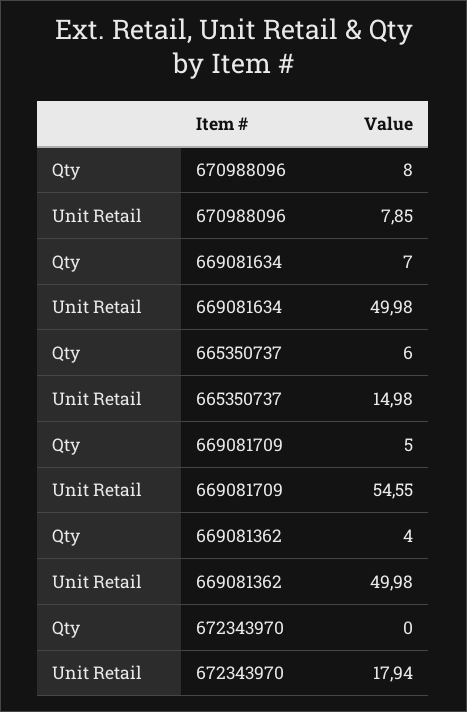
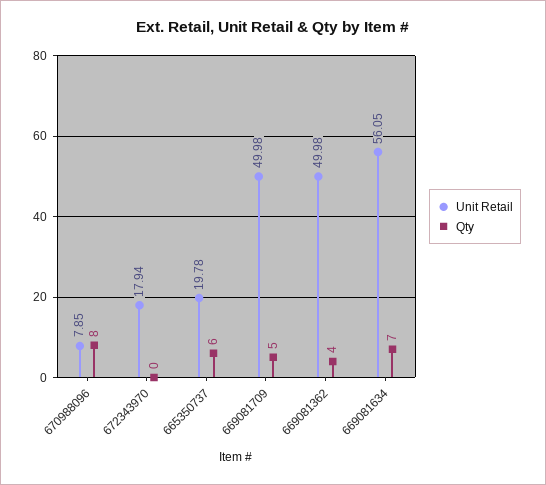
  {
    "Qty": {
      "670988096": 8,
      "669081634": 7,
      "665350737": 6,
      "669081709": 5,
      "669081362": 4,
      "672343970": 0
    },
    "Unit Retail": {
      "670988096": 7.85,
-     "669081634": 49.98,
+     "669081634": 56.05,
-     "665350737": 14.98,
+     "665350737": 19.78,
-     "669081709": 54.55,
+     "669081709": 49.98,
      "669081362": 49.98,
      "672343970": 17.94
    }
  }

